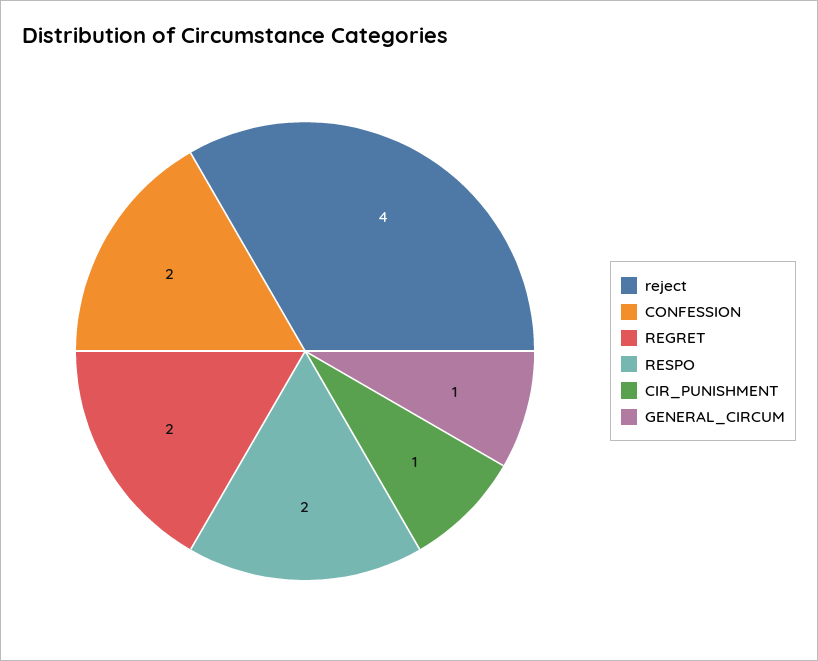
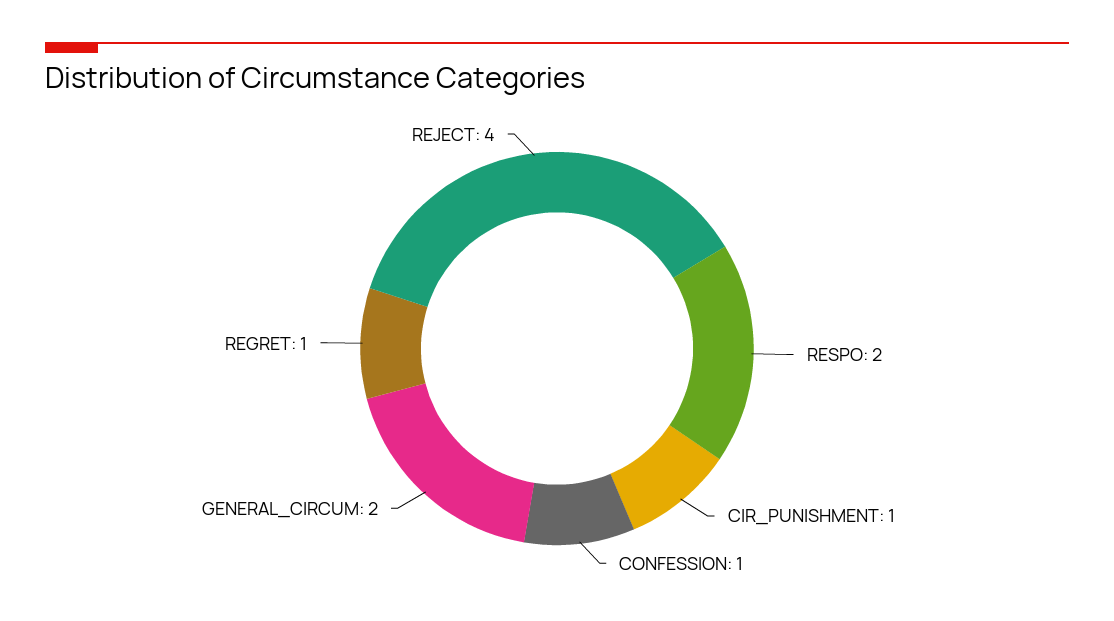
  {
    "reject": 4,
-   "CONFESSION": 2,
+   "CONFESSION": 1,
-   "REGRET": 2,
+   "REGRET": 1,
    "RESPO": 2,
    "CIR_PUNISHMENT": 1,
-   "GENERAL_CIRCUM": 1
+   "GENERAL_CIRCUM": 2
  }

